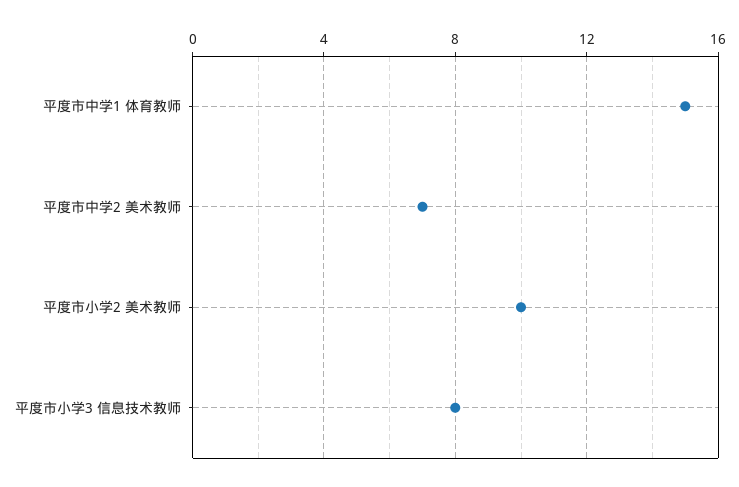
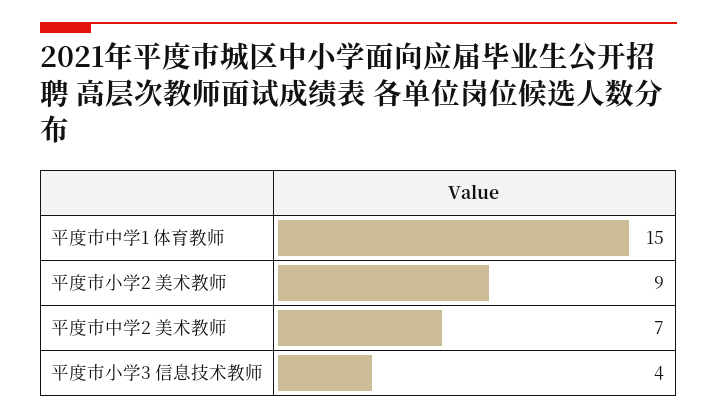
  {
    "平度市中学1 体育教师": 15,
    "平度市中学2 美术教师": 7,
-   "平度市小学2 美术教师": 10,
+   "平度市小学2 美术教师": 9,
-   "平度市小学3 信息技术教师": 8
+   "平度市小学3 信息技术教师": 4
  }

